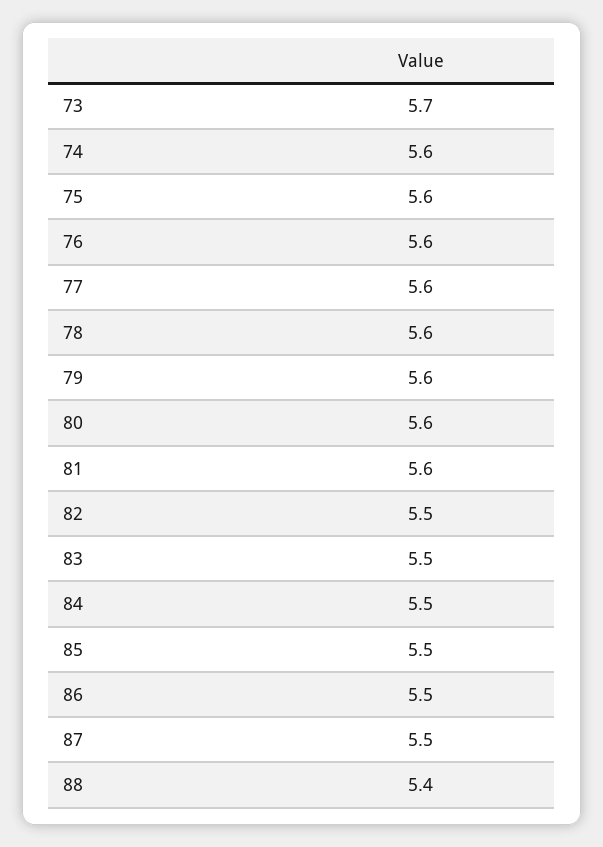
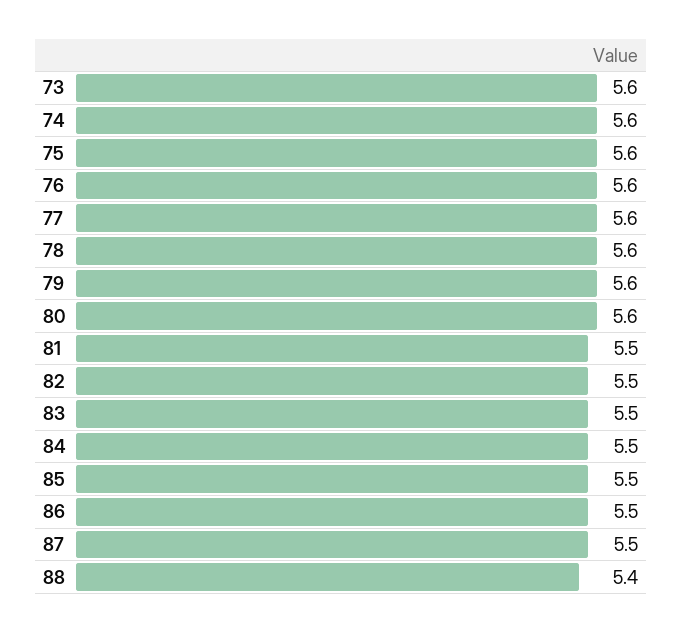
  {
-   "73": 5.7,
+   "73": 5.6,
    "74": 5.6,
    "75": 5.6,
    "76": 5.6,
    "77": 5.6,
    "78": 5.6,
    "79": 5.6,
    "80": 5.6,
-   "81": 5.6,
+   "81": 5.5,
    "82": 5.5,
    "83": 5.5,
    "84": 5.5,
    "85": 5.5,
    "86": 5.5,
    "87": 5.5,
    "88": 5.4
  }

